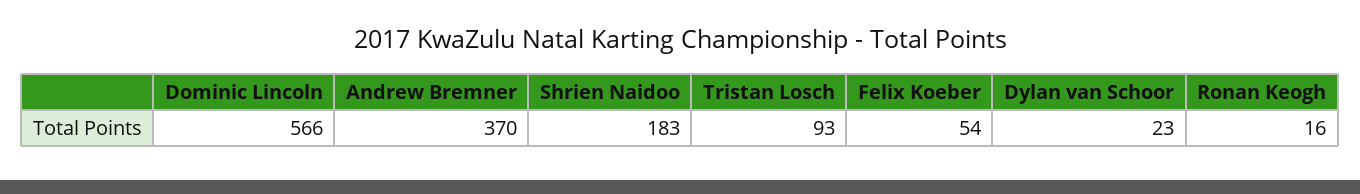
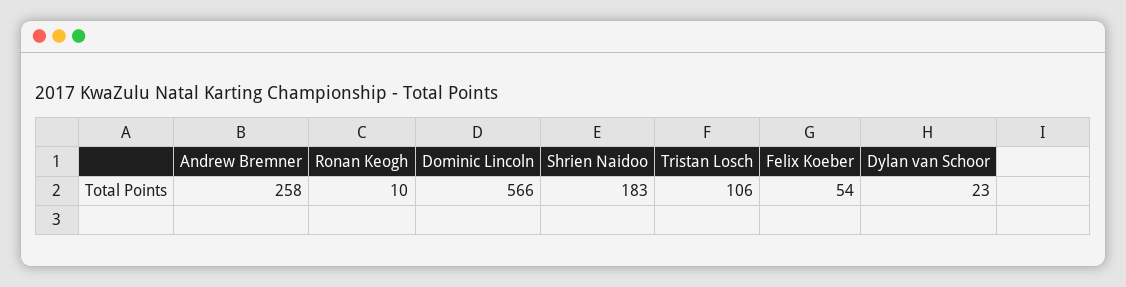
  {
    "Dominic Lincoln": 566,
-   "Andrew Bremner": 370,
+   "Andrew Bremner": 258,
    "Shrien Naidoo": 183,
-   "Tristan Losch": 93,
+   "Tristan Losch": 106,
    "Felix Koeber": 54,
    "Dylan van Schoor": 23,
-   "Ronan Keogh": 16
+   "Ronan Keogh": 10
  }

